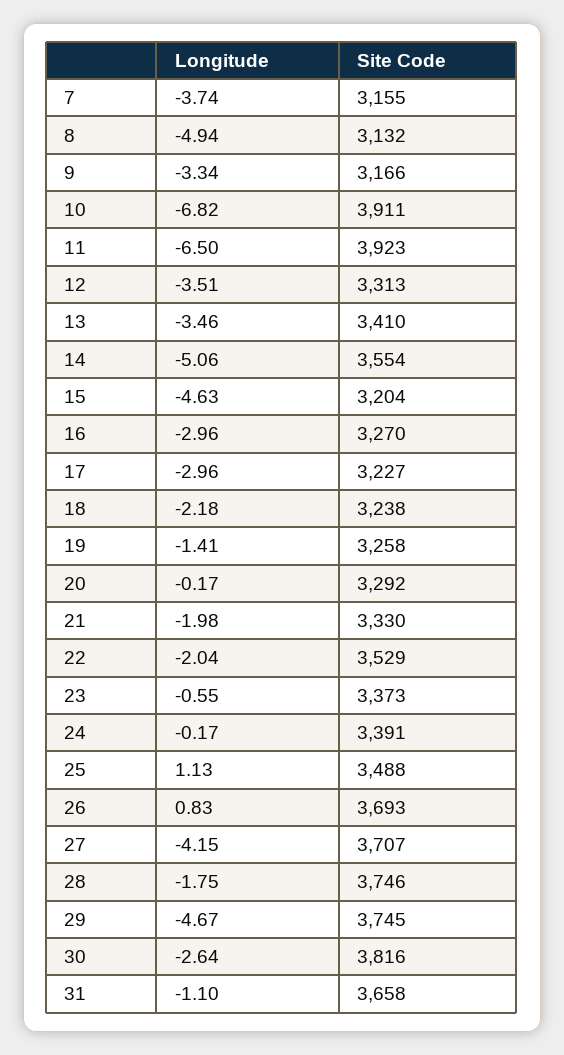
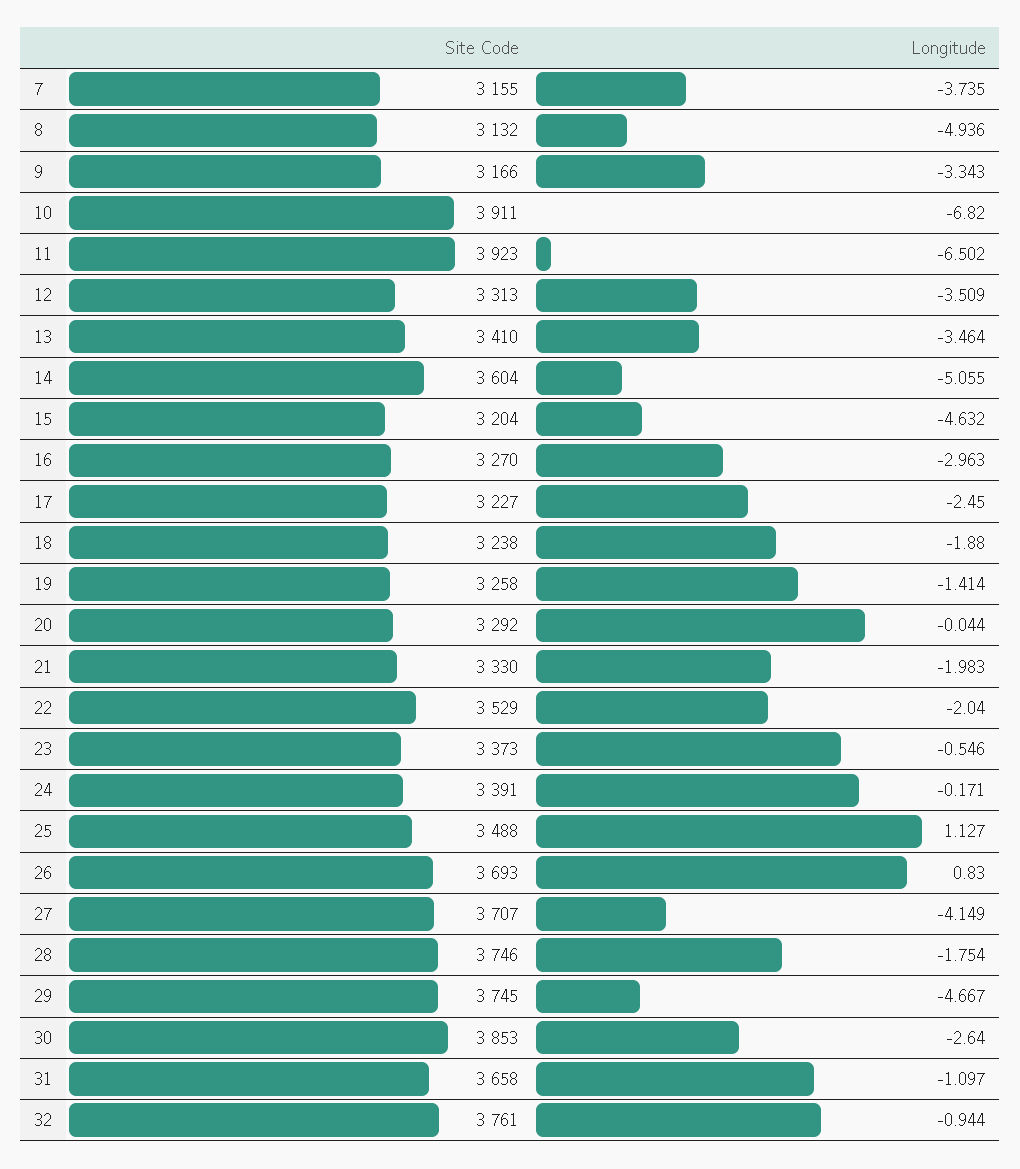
  {
    "Longitude": {
      "7": -3.735,
      "8": -4.936,
      "9": -3.343,
      "10": -6.82,
      "11": -6.502,
      "12": -3.509,
      "13": -3.464,
      "14": -5.055,
      "15": -4.632,
      "16": -2.963,
-     "17": -2.96,
+     "17": -2.45,
-     "18": -2.18,
+     "18": -1.88,
      "19": -1.414,
-     "20": -0.17,
+     "20": -0.044,
      "21": -1.983,
      "22": -2.04,
      "23": -0.546,
      "24": -0.171,
      "25": 1.127,
      "26": 0.83,
      "27": -4.149,
      "28": -1.754,
      "29": -4.667,
      "30": -2.64,
-     "31": -1.097
+     "31": -1.097,
+     "32": -0.944
    },
    "Site Code": {
      "7": 3155,
      "8": 3132,
      "9": 3166,
      "10": 3911,
      "11": 3923,
      "12": 3313,
      "13": 3410,
-     "14": 3554,
+     "14": 3604,
      "15": 3204,
      "16": 3270,
      "17": 3227,
      "18": 3238,
      "19": 3258,
      "20": 3292,
      "21": 3330,
      "22": 3529,
      "23": 3373,
      "24": 3391,
      "25": 3488,
      "26": 3693,
      "27": 3707,
      "28": 3746,
      "29": 3745,
-     "30": 3816,
+     "30": 3853,
-     "31": 3658
+     "31": 3658,
+     "32": 3761
    }
  }

